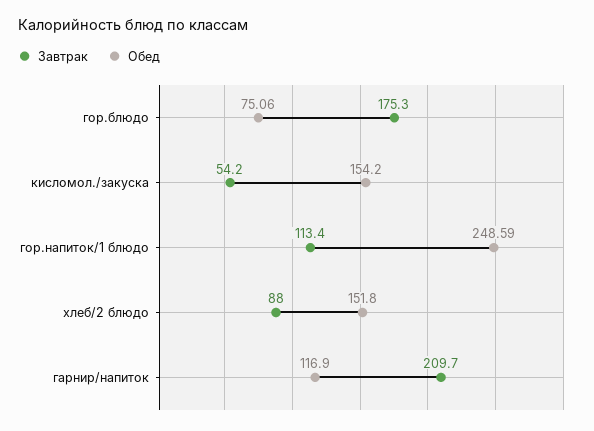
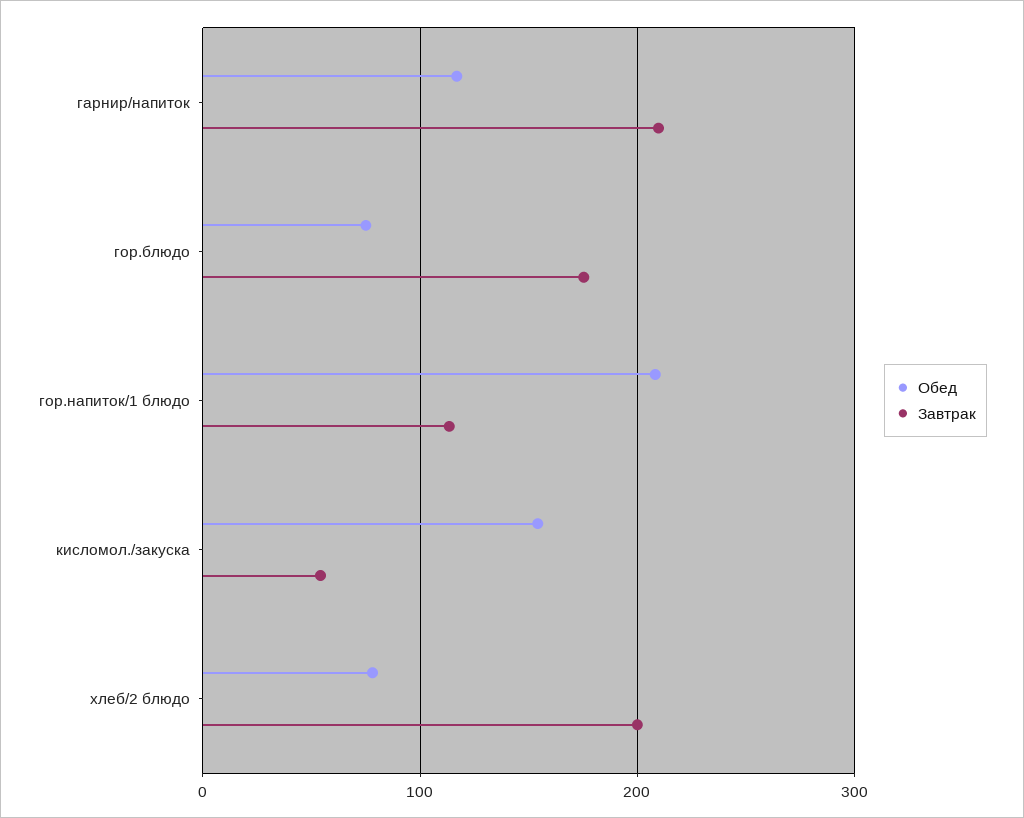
  {
    "Завтрак": {
      "гор.блюдо": 175.3,
      "кисломол./закуска": 54.2,
      "гор.напиток/1 блюдо": 113.4,
-     "хлеб/2 блюдо": 88,
+     "хлеб/2 блюдо": 200,
      "гарнир/напиток": 209.7
    },
    "Обед": {
      "гор.блюдо": 75.06,
      "кисломол./закуска": 154.2,
-     "гор.напиток/1 блюдо": 248.59,
+     "гор.напиток/1 блюдо": 210,
-     "хлеб/2 блюдо": 151.8,
+     "хлеб/2 блюдо": 80,
      "гарнир/напиток": 116.9
    }
  }

